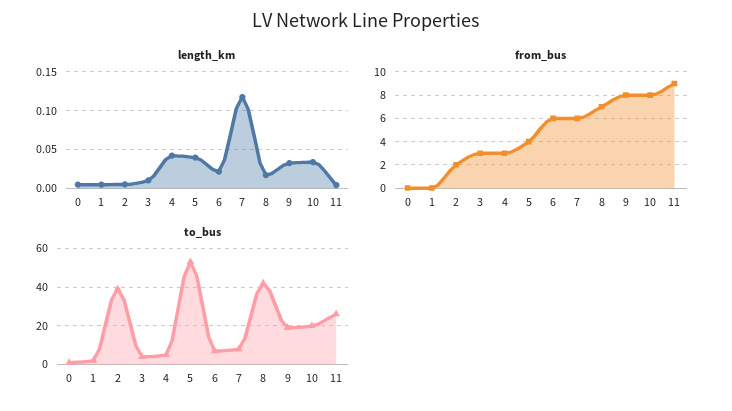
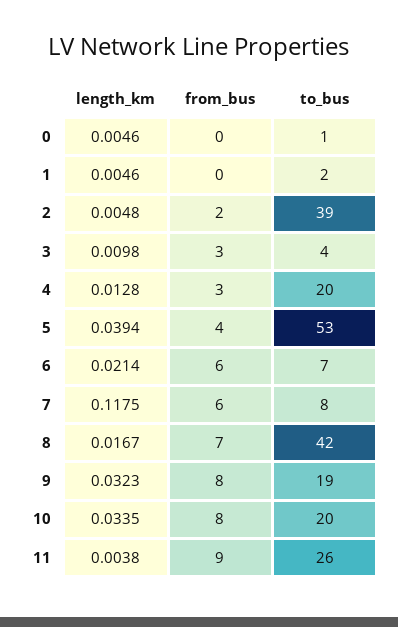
  {
    "length_km": {
      "0": 0.0046,
      "1": 0.0046,
      "2": 0.0048,
      "3": 0.0098,
-     "4": 0.04,
+     "4": 0.0128,
      "5": 0.0394,
      "6": 0.0214,
      "7": 0.1175,
      "8": 0.0167,
      "9": 0.0323,
      "10": 0.0335,
      "11": 0.0038
    },
    "from_bus": {
      "0": 0,
      "1": 0,
      "2": 2,
      "3": 3,
      "4": 3,
      "5": 4,
      "6": 6,
      "7": 6,
      "8": 7,
      "9": 8,
      "10": 8,
      "11": 9
    },
    "to_bus": {
      "0": 1,
      "1": 2,
      "2": 39,
      "3": 4,
-     "4": 5,
+     "4": 20,
      "5": 53,
      "6": 7,
      "7": 8,
      "8": 42,
      "9": 19,
      "10": 20,
      "11": 26
    }
  }

